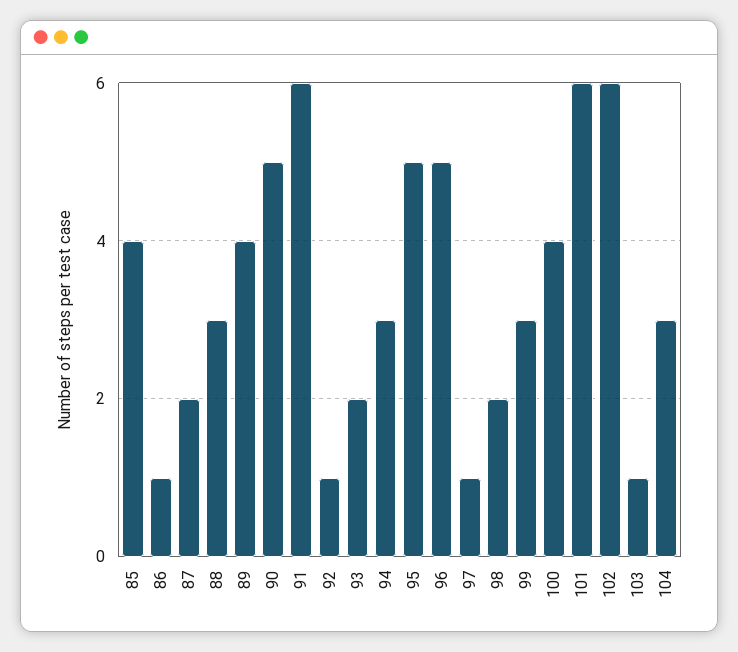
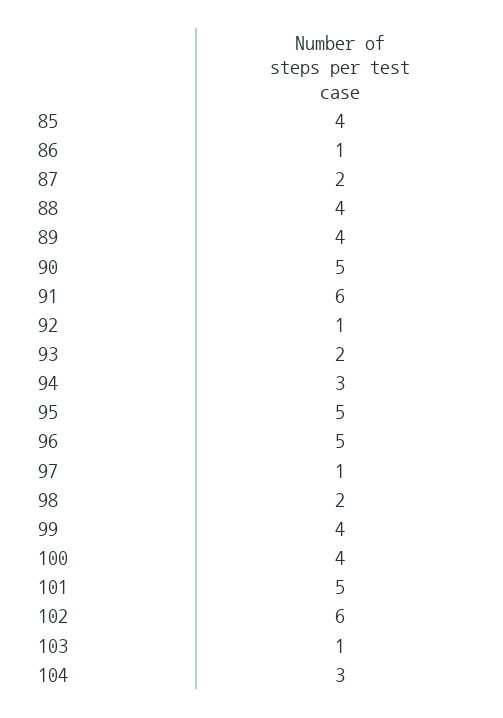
  {
    "85": 4,
    "86": 1,
    "87": 2,
-   "88": 3,
+   "88": 4,
    "89": 4,
    "90": 5,
    "91": 6,
    "92": 1,
    "93": 2,
    "94": 3,
    "95": 5,
    "96": 5,
    "97": 1,
    "98": 2,
-   "99": 3,
+   "99": 4,
    "100": 4,
-   "101": 6,
+   "101": 5,
    "102": 6,
    "103": 1,
    "104": 3
  }

